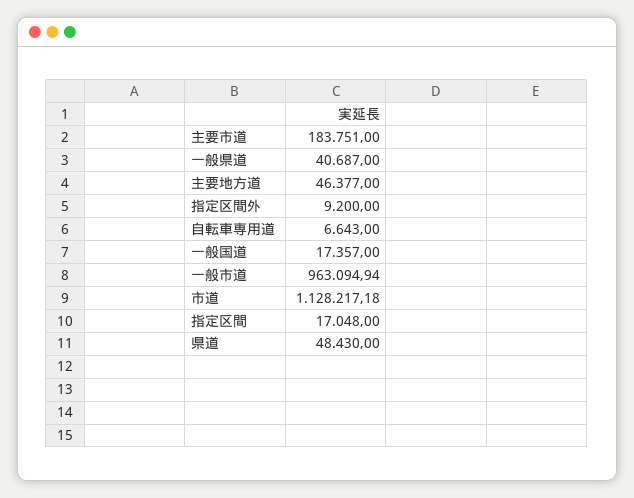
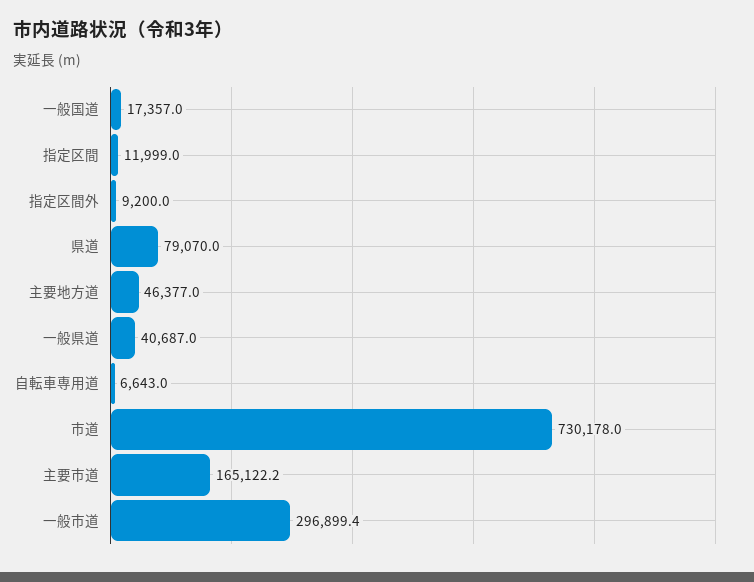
  {
-   "主要市道": 183751,
+   "主要市道": 165122.2,
    "一般県道": 40687,
    "主要地方道": 46377,
    "指定区間外": 9200,
    "自転車専用道": 6643,
    "一般国道": 17357,
-   "一般市道": 963094.94,
+   "一般市道": 296899.4,
-   "市道": 1128217.18,
+   "市道": 730178,
-   "指定区間": 17048,
+   "指定区間": 11999,
-   "県道": 48430
+   "県道": 79070
  }

